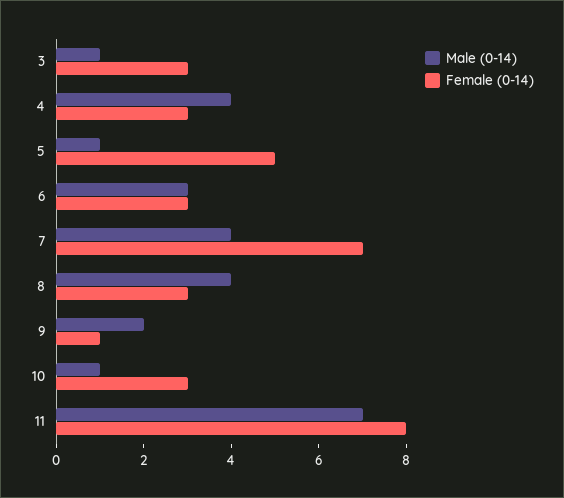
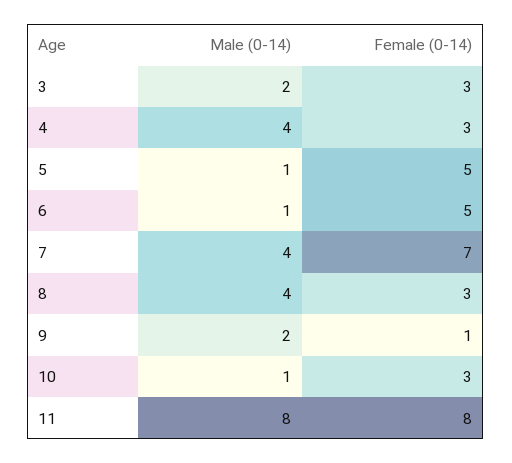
  {
    "Male (0-14)": {
-     "3": 1,
+     "3": 2,
      "4": 4,
      "5": 1,
-     "6": 3,
+     "6": 1,
      "7": 4,
      "8": 4,
      "9": 2,
      "10": 1,
-     "11": 7
+     "11": 8
    },
    "Female (0-14)": {
      "3": 3,
      "4": 3,
      "5": 5,
-     "6": 3,
+     "6": 5,
      "7": 7,
      "8": 3,
      "9": 1,
      "10": 3,
      "11": 8
    }
  }

